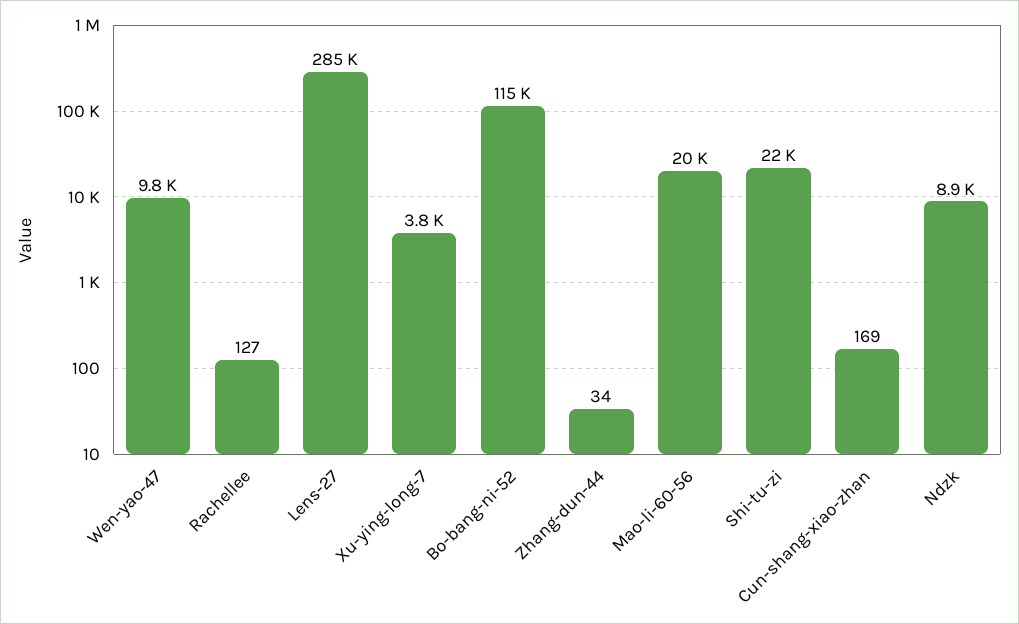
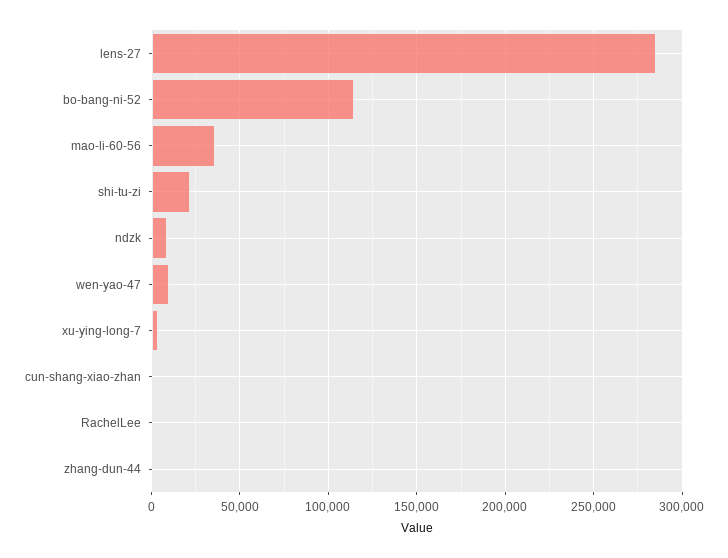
  {
    "Wen-yao-47": 9800,
    "Rachellee": 127,
    "Lens-27": 285000,
    "Xu-ying-long-7": 3800,
    "Bo-bang-ni-52": 115000,
    "Zhang-dun-44": 34,
-   "Mao-li-60-56": 20000,
+   "Mao-li-60-56": 35000,
    "Shi-tu-zi": 22000,
    "Cun-shang-xiao-zhan": 169,
    "Ndzk": 8900
  }

